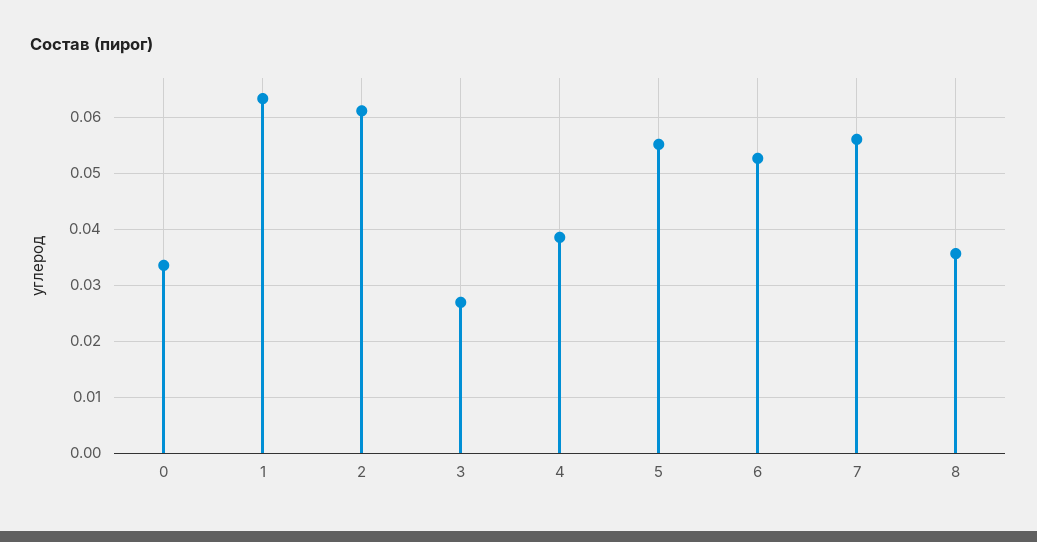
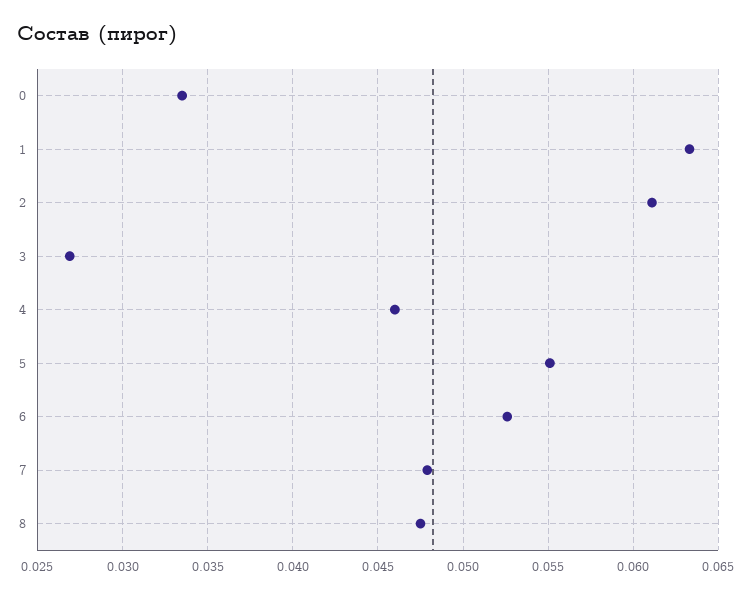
  {
    "0": 0.0335,
    "1": 0.0635,
    "2": 0.061,
    "3": 0.027,
-   "4": 0.038,
+   "4": 0.046,
    "5": 0.055,
    "6": 0.0525,
-   "7": 0.056,
+   "7": 0.048,
-   "8": 0.036
+   "8": 0.0475
  }

